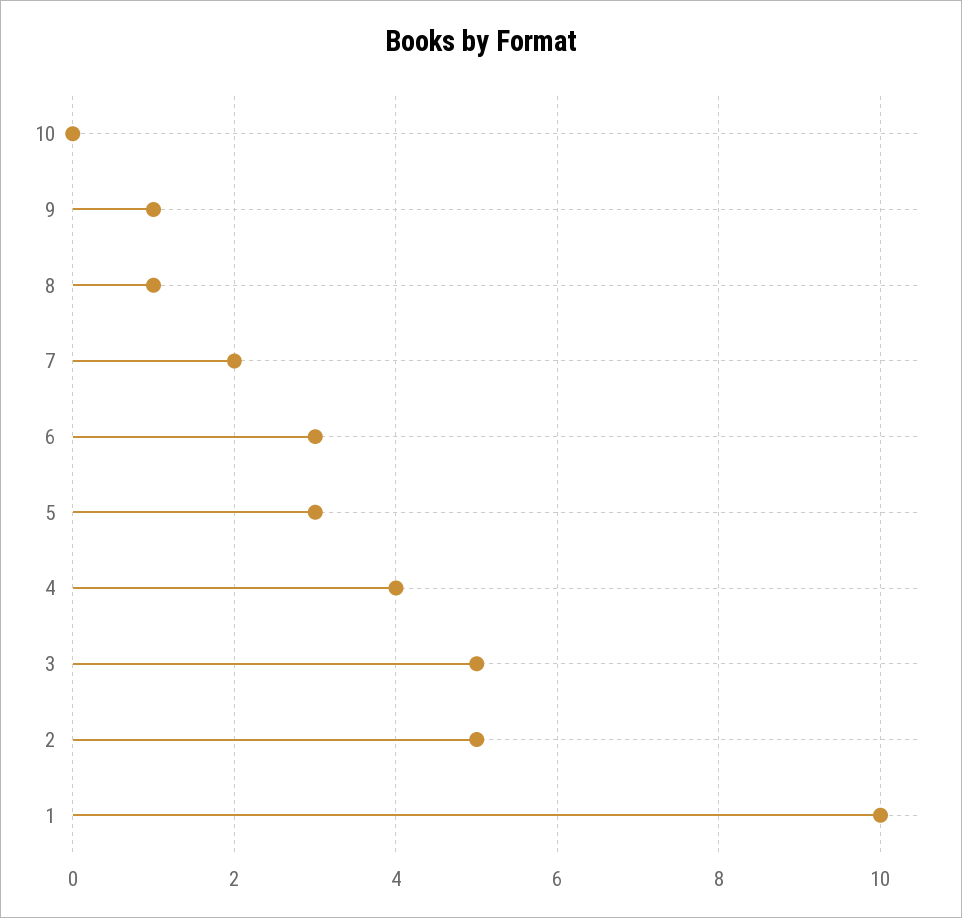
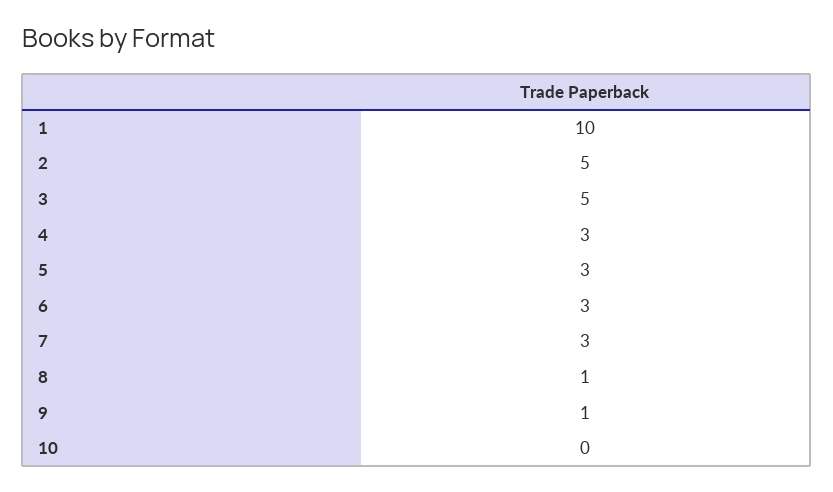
  {
    "10": 0,
    "9": 1,
    "8": 1,
-   "7": 2,
+   "7": 3,
    "6": 3,
    "5": 3,
-   "4": 4,
+   "4": 3,
    "3": 5,
    "2": 5,
    "1": 10
  }

